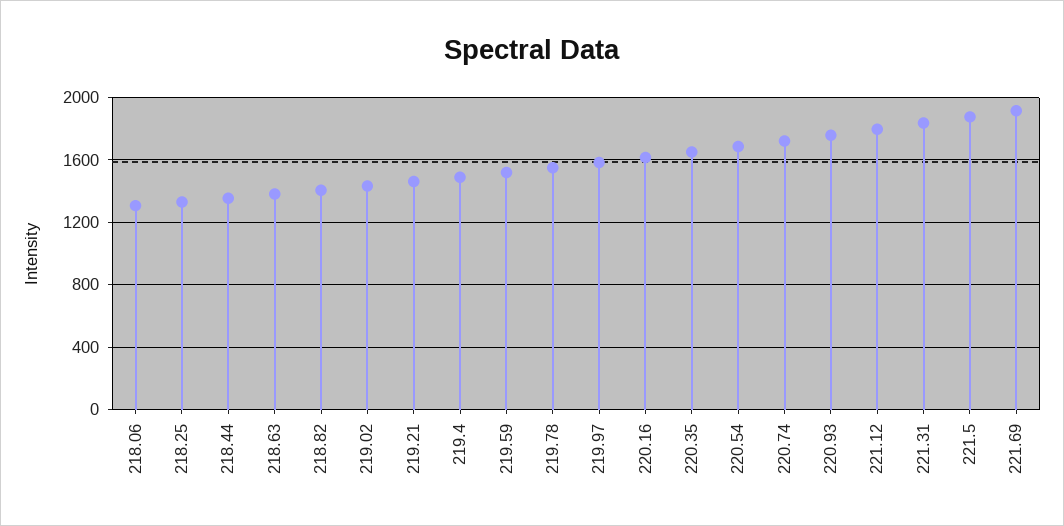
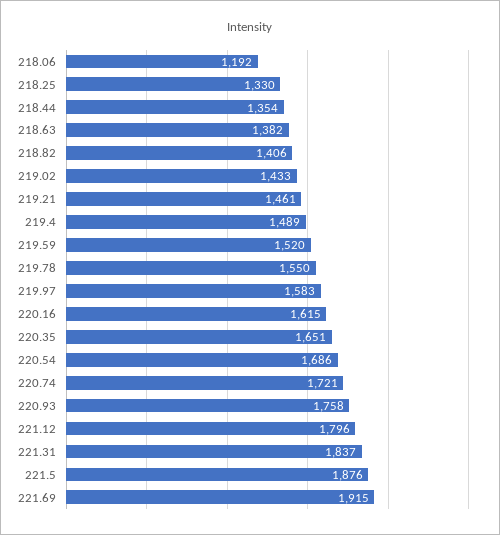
  {
-   "218.06": 1300,
+   "218.06": 1192,
    "218.25": 1330,
    "218.44": 1354,
    "218.63": 1382,
    "218.82": 1406,
    "219.02": 1433,
    "219.21": 1461,
    "219.4": 1489,
    "219.59": 1520,
    "219.78": 1550,
    "219.97": 1583,
    "220.16": 1615,
    "220.35": 1651,
    "220.54": 1686,
    "220.74": 1721,
    "220.93": 1758,
    "221.12": 1796,
    "221.31": 1837,
    "221.5": 1876,
    "221.69": 1915
  }

